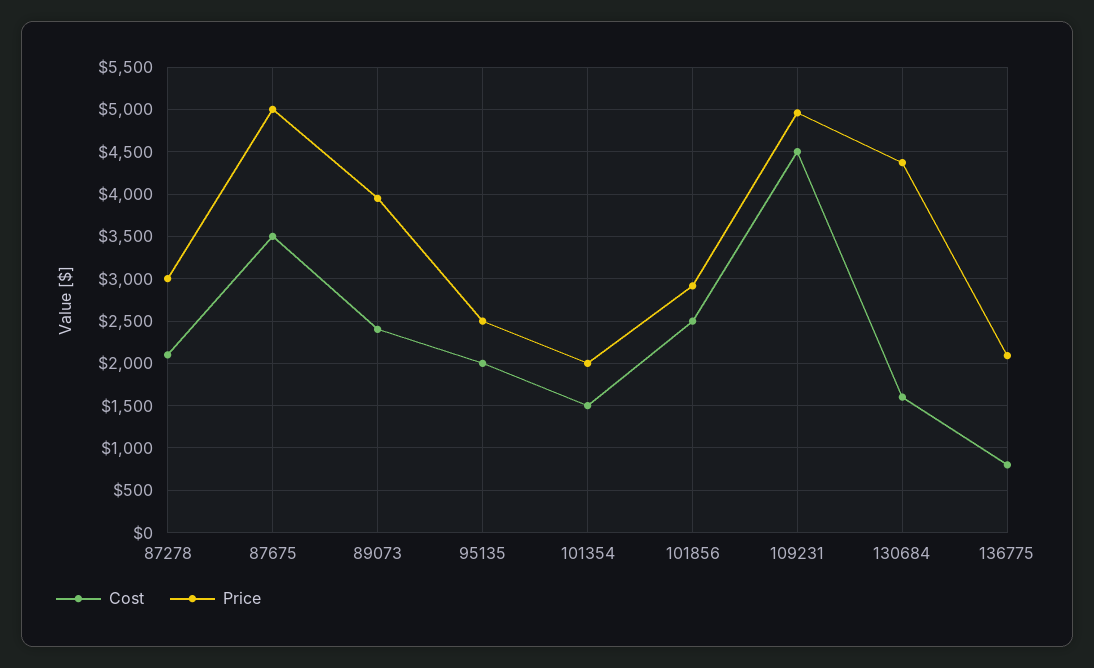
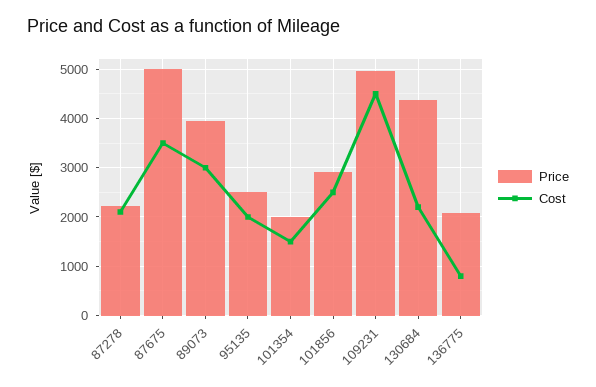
  {
    "Cost": {
      "87278": 2100,
      "87675": 3500,
-     "89073": 2400,
+     "89073": 3000,
      "95135": 2000,
      "101354": 1500,
      "101856": 2500,
      "109231": 4500,
-     "130684": 1600,
+     "130684": 2200,
      "136775": 800
    },
    "Price": {
-     "87278": 3000,
+     "87278": 2200,
      "87675": 5000,
      "89073": 4000,
      "95135": 2500,
      "101354": 2000,
      "101856": 2900,
      "109231": 5000,
      "130684": 4400,
      "136775": 2100
    }
  }

